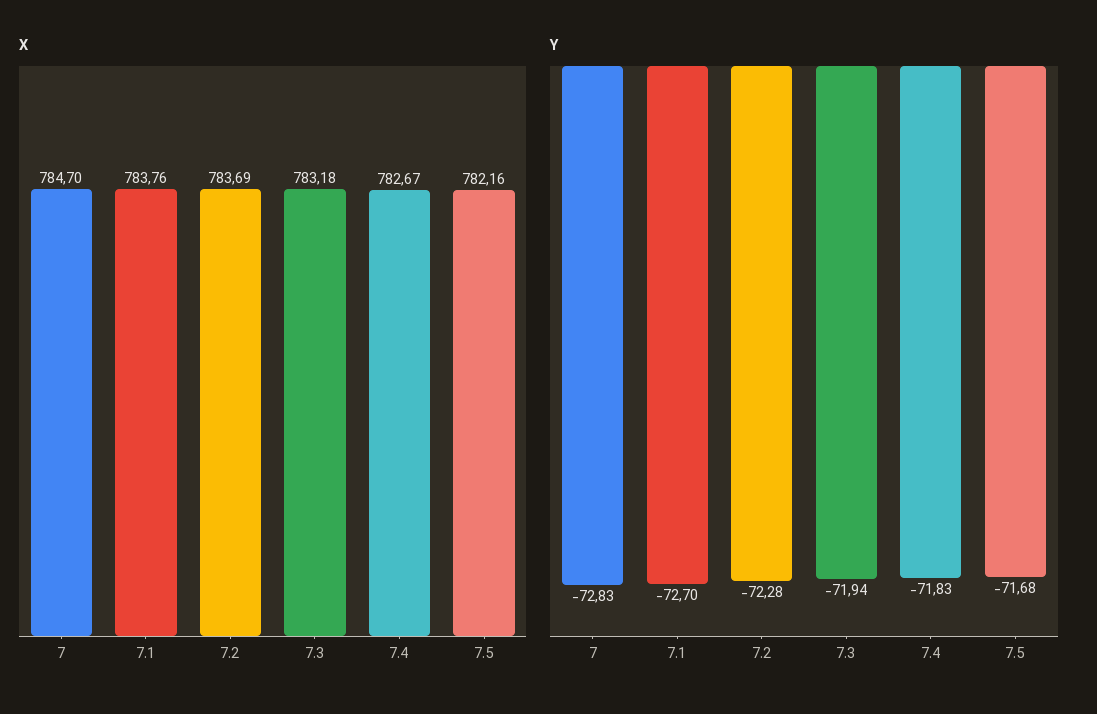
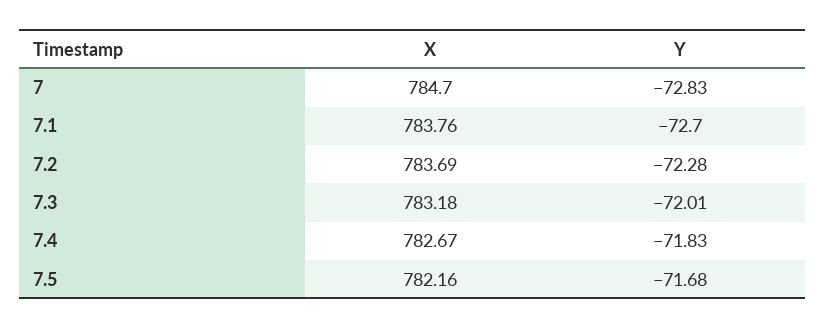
  {
    "X": {
      "7": 784.7,
      "7.1": 783.76,
      "7.2": 783.69,
      "7.3": 783.18,
      "7.4": 782.67,
      "7.5": 782.16
    },
    "Y": {
      "7": -72.83,
      "7.1": -72.7,
      "7.2": -72.28,
-     "7.3": -71.94,
+     "7.3": -72.01,
      "7.4": -71.83,
      "7.5": -71.68
    }
  }

